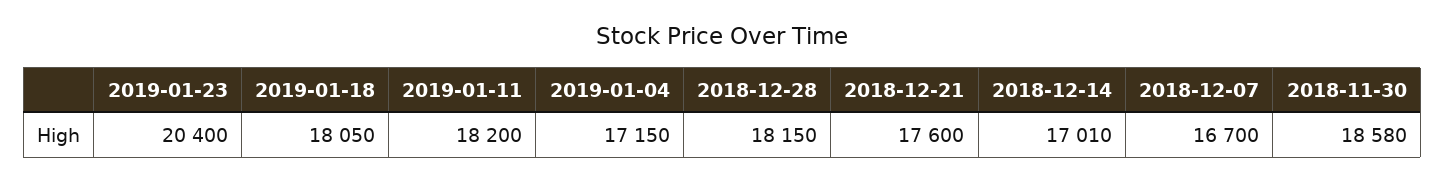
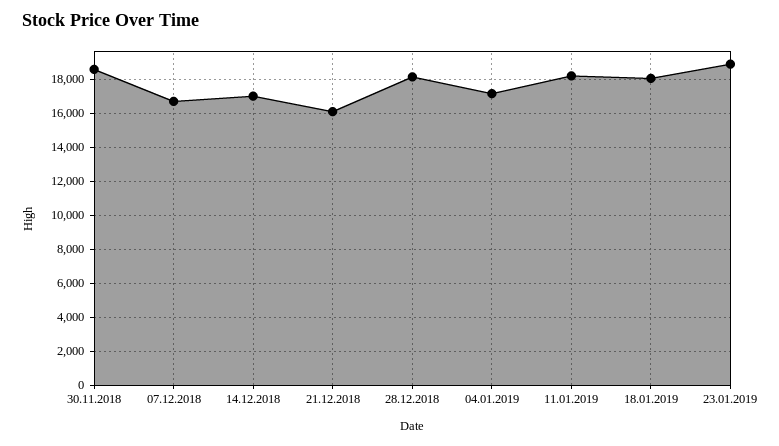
  {
-   "2019-01-23": 20400,
+   "2019-01-23": 19000,
    "2019-01-18": 18050,
    "2019-01-11": 18200,
    "2019-01-04": 17150,
    "2018-12-28": 18150,
-   "2018-12-21": 17600,
+   "2018-12-21": 16000,
    "2018-12-14": 17010,
    "2018-12-07": 16700,
    "2018-11-30": 18580
  }

